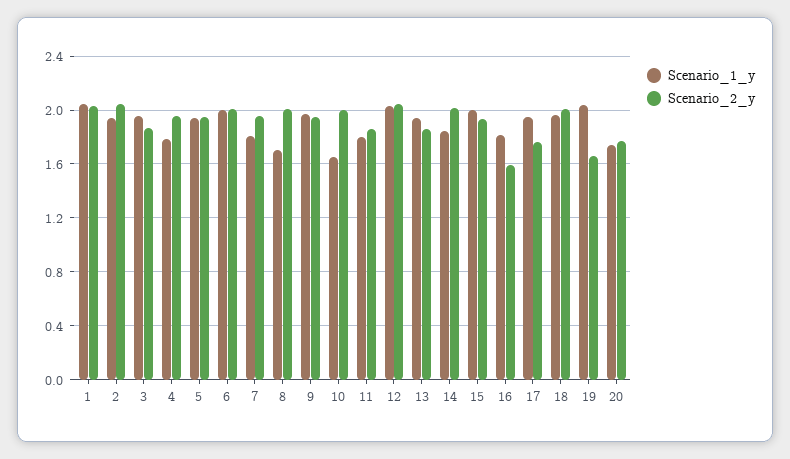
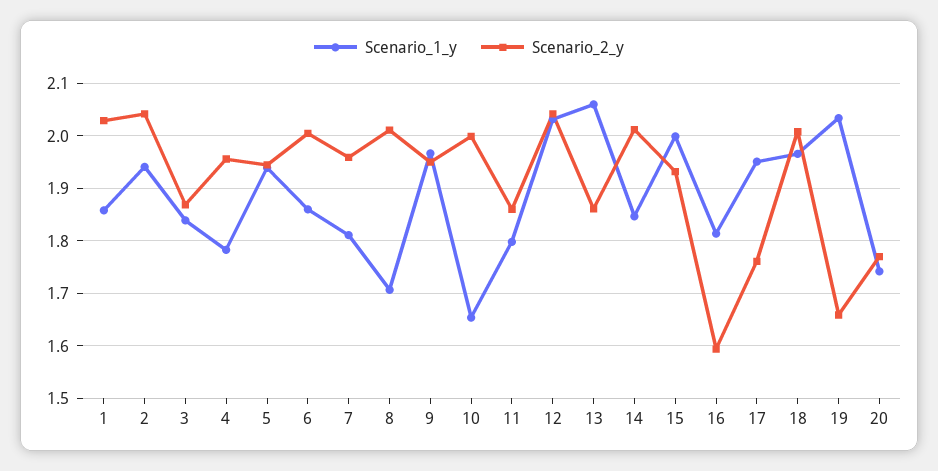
  {
    "Scenario_1_y": {
-     "1": 2.05,
+     "1": 1.86,
      "2": 1.94,
-     "3": 1.95,
+     "3": 1.84,
      "4": 1.78,
      "5": 1.94,
-     "6": 2,
+     "6": 1.86,
      "7": 1.82,
      "8": 1.7,
      "9": 1.96,
      "10": 1.66,
      "11": 1.8,
      "12": 2.04,
-     "13": 1.95,
+     "13": 2.06,
      "14": 1.84,
      "15": 2,
      "16": 1.82,
      "17": 1.96,
      "18": 1.96,
      "19": 2.04,
      "20": 1.74
    },
    "Scenario_2_y": {
      "1": 2.02,
      "2": 2.04,
      "3": 1.86,
      "4": 1.96,
      "5": 1.94,
      "6": 2,
      "7": 1.96,
      "8": 2.02,
      "9": 1.96,
      "10": 2,
      "11": 1.86,
      "12": 2.04,
      "13": 1.86,
      "14": 2.02,
      "15": 1.94,
      "16": 1.6,
      "17": 1.76,
      "18": 2,
      "19": 1.66,
      "20": 1.78
    }
  }

